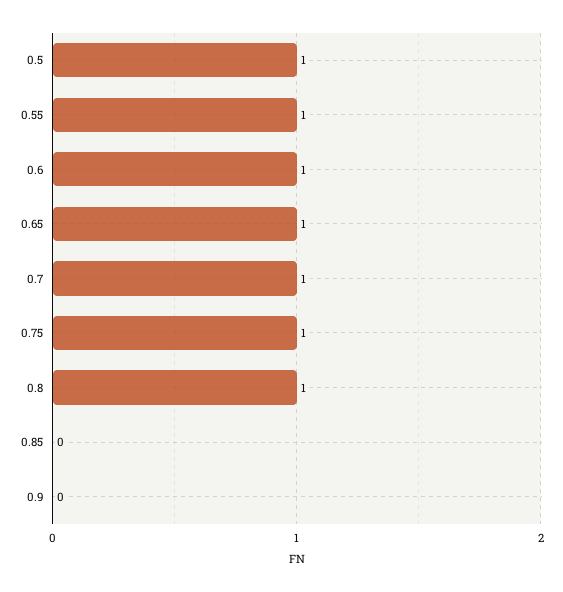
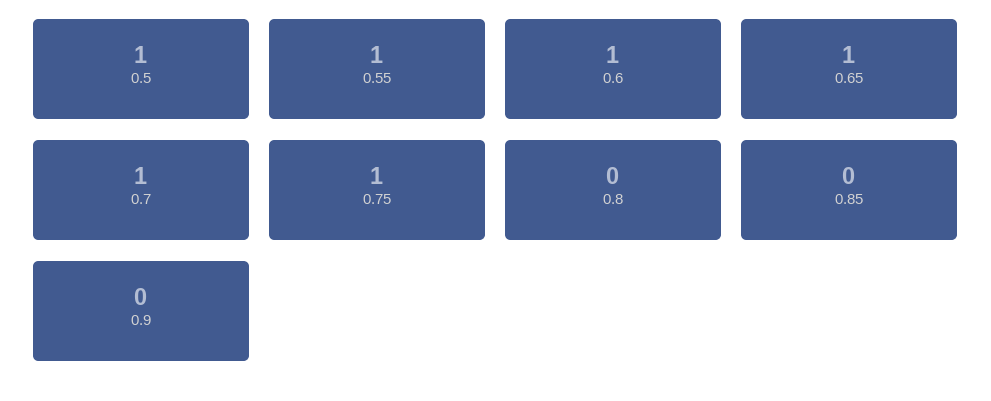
  {
    "0.5": 1,
    "0.55": 1,
    "0.6": 1,
    "0.65": 1,
    "0.7": 1,
    "0.75": 1,
-   "0.8": 1,
+   "0.8": 0,
    "0.85": 0,
    "0.9": 0
  }

